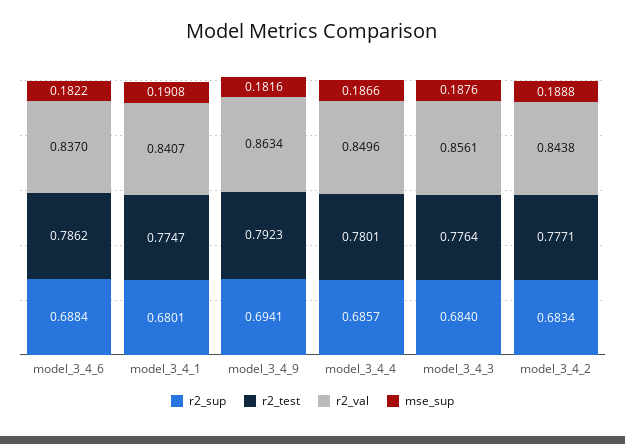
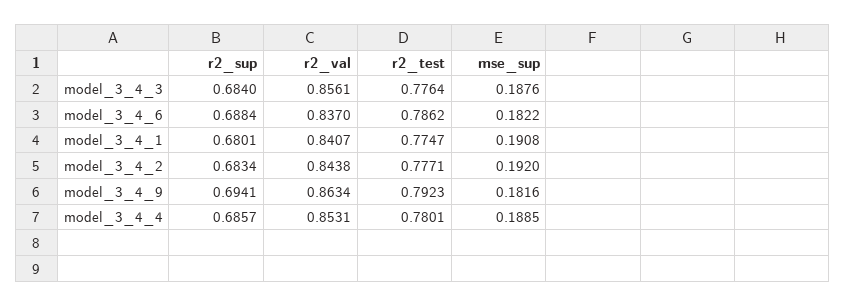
  {
    "r2_sup": {
      "model_3_4_6": 0.6884,
      "model_3_4_1": 0.6801,
      "model_3_4_9": 0.6941,
      "model_3_4_4": 0.6857,
      "model_3_4_3": 0.684,
      "model_3_4_2": 0.6834
    },
    "r2_test": {
      "model_3_4_6": 0.7862,
      "model_3_4_1": 0.7747,
      "model_3_4_9": 0.7923,
      "model_3_4_4": 0.7801,
      "model_3_4_3": 0.7764,
      "model_3_4_2": 0.7771
    },
    "r2_val": {
      "model_3_4_6": 0.837,
      "model_3_4_1": 0.8407,
      "model_3_4_9": 0.8634,
-     "model_3_4_4": 0.8496,
+     "model_3_4_4": 0.8531,
      "model_3_4_3": 0.8561,
      "model_3_4_2": 0.8438
    },
    "mse_sup": {
      "model_3_4_6": 0.1822,
      "model_3_4_1": 0.1908,
      "model_3_4_9": 0.1816,
-     "model_3_4_4": 0.1866,
+     "model_3_4_4": 0.1885,
      "model_3_4_3": 0.1876,
-     "model_3_4_2": 0.1888
+     "model_3_4_2": 0.192
    }
  }

